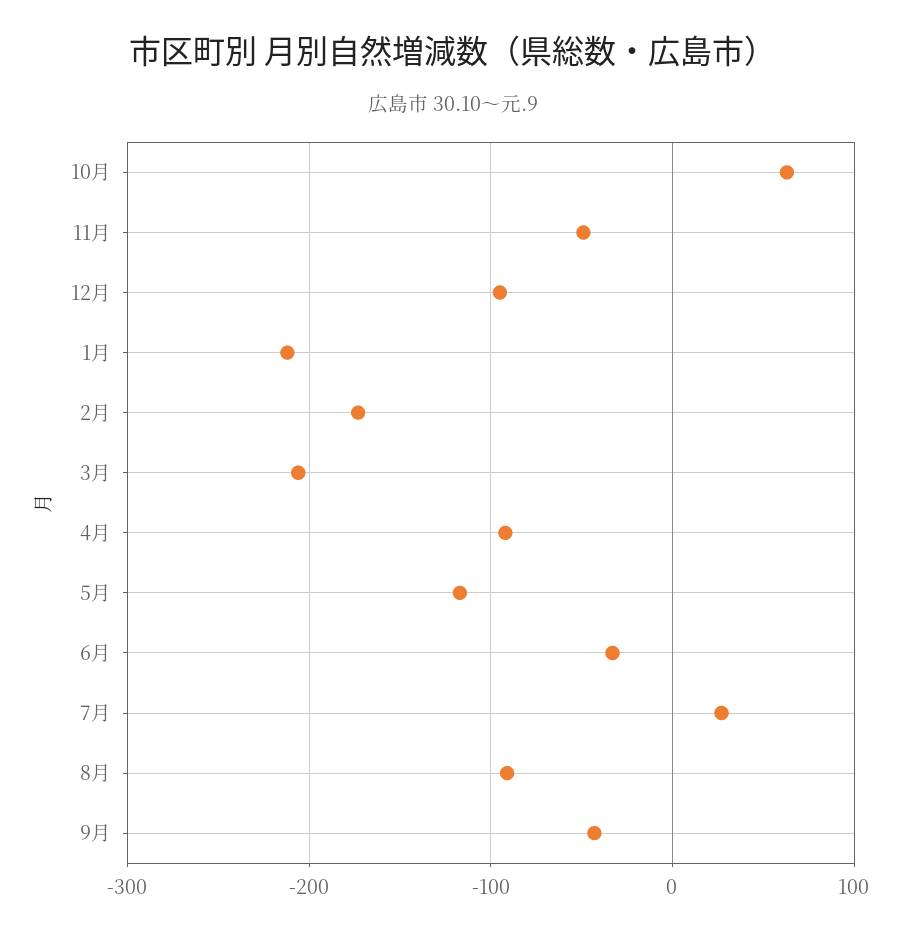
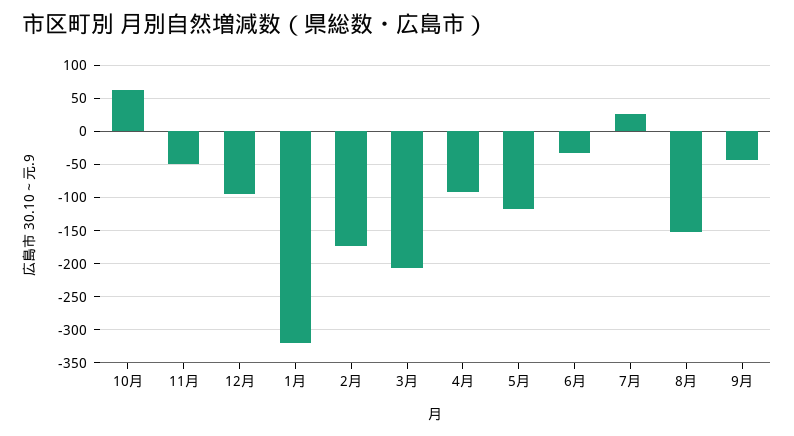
  {
    "10月": 60,
    "11月": -50,
    "12月": -100,
-   "1月": -210,
+   "1月": -320,
    "2月": -170,
    "3月": -210,
    "4月": -90,
    "5月": -120,
    "6月": -30,
    "7月": 30,
-   "8月": -90,
+   "8月": -150,
    "9月": -40
  }

